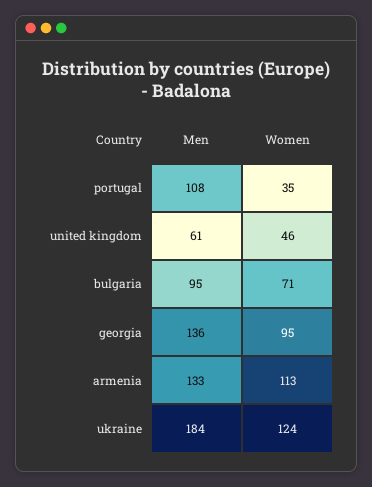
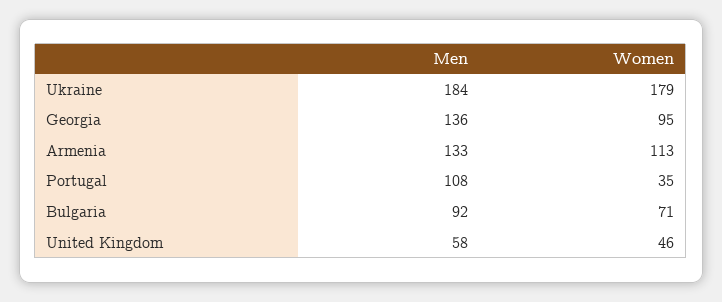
  {
    "Men": {
      "portugal": 108,
-     "united kingdom": 61,
+     "united kingdom": 58,
-     "bulgaria": 95,
+     "bulgaria": 92,
      "georgia": 136,
      "armenia": 133,
      "ukraine": 184
    },
    "Women": {
      "portugal": 35,
      "united kingdom": 46,
      "bulgaria": 71,
      "georgia": 95,
      "armenia": 113,
-     "ukraine": 124
+     "ukraine": 179
    }
  }

